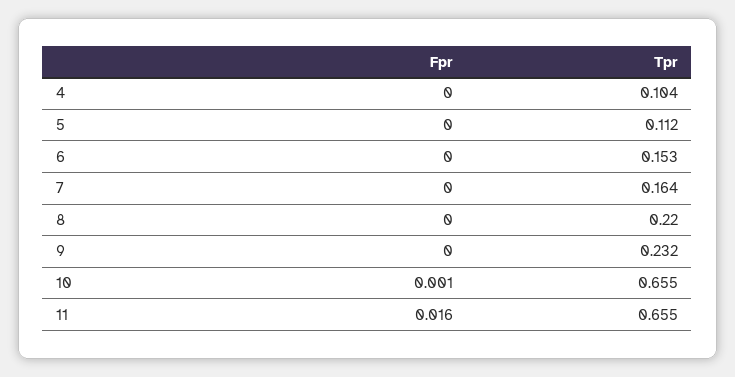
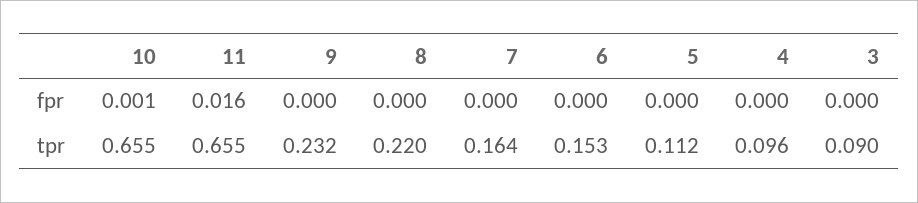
  {
    "Fpr": {
      "4": 0,
      "5": 0,
      "6": 0,
      "7": 0,
      "8": 0,
      "9": 0,
      "10": 0.001,
-     "11": 0.016
+     "11": 0.016,
+     "3": 0
    },
    "Tpr": {
-     "4": 0.104,
+     "4": 0.096,
      "5": 0.112,
      "6": 0.153,
      "7": 0.164,
      "8": 0.22,
      "9": 0.232,
      "10": 0.655,
-     "11": 0.655
+     "11": 0.655,
+     "3": 0.09
    }
  }

